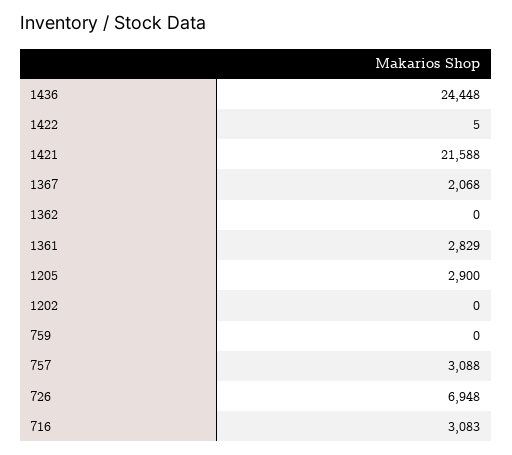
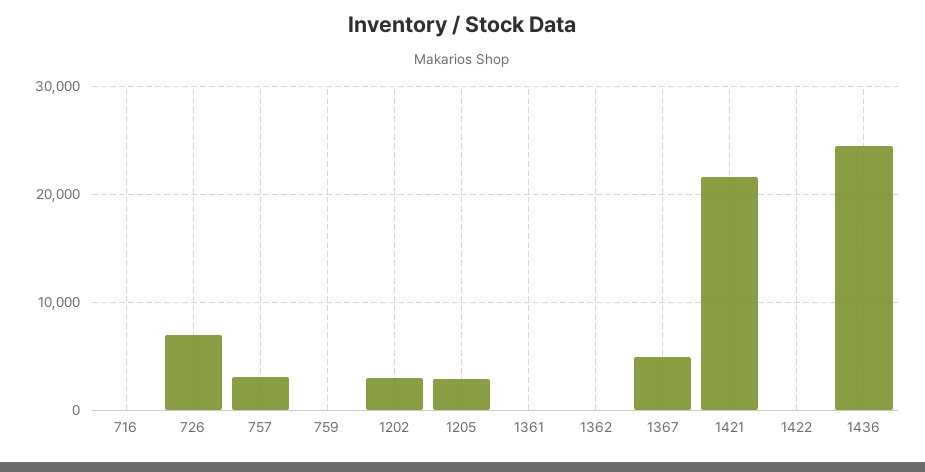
  {
    "1436": 24448,
    "1422": 5,
    "1421": 21588,
-   "1367": 2068,
+   "1367": 5000,
    "1362": 0,
-   "1361": 2829,
+   "1361": 0,
    "1205": 2900,
-   "1202": 0,
+   "1202": 3000,
    "759": 0,
    "757": 3088,
    "726": 6948,
-   "716": 3083
+   "716": 0
  }

